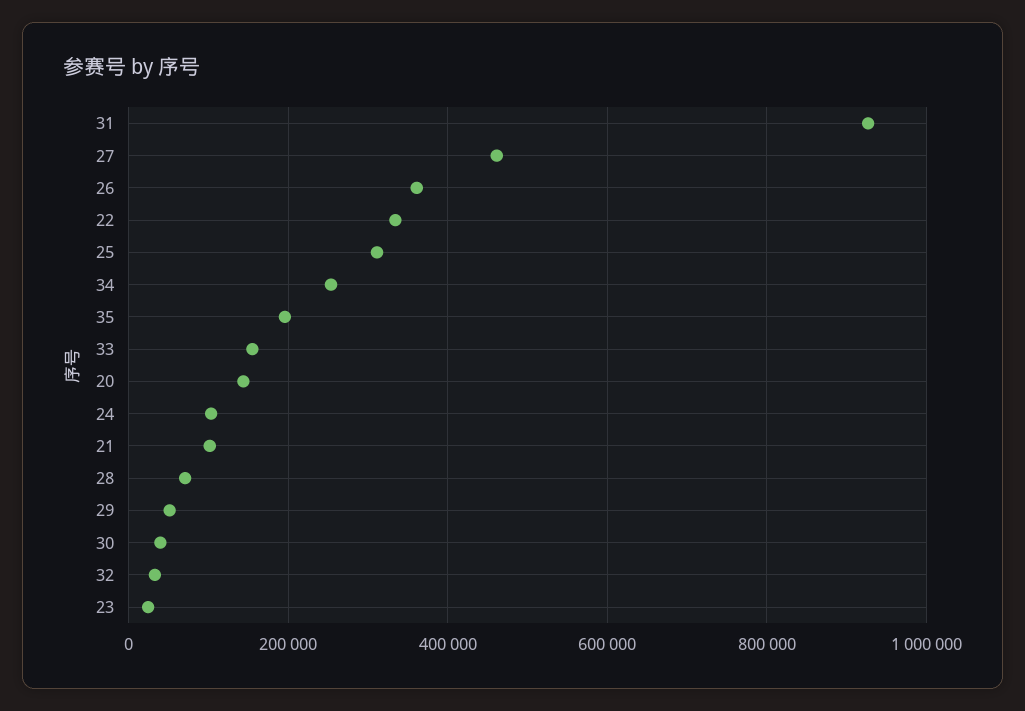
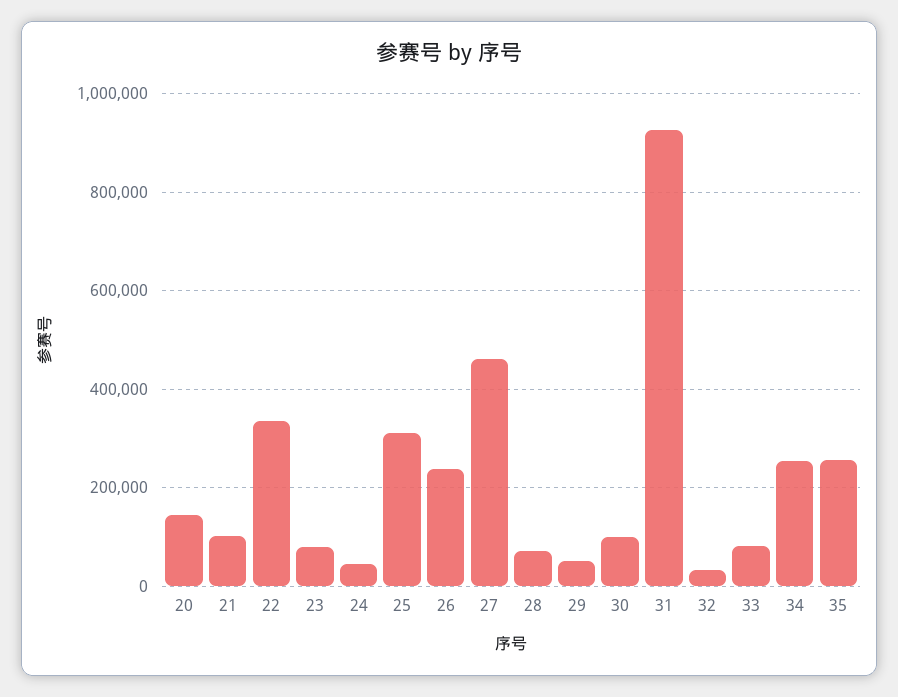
  {
    "31": 920000,
    "27": 460000,
-   "26": 360000,
+   "26": 240000,
    "22": 340000,
    "25": 320000,
    "34": 260000,
-   "35": 200000,
+   "35": 260000,
-   "33": 160000,
+   "33": 80000,
    "20": 140000,
-   "24": 100000,
+   "24": 40000,
    "21": 100000,
    "28": 80000,
    "29": 60000,
-   "30": 40000,
+   "30": 100000,
    "32": 40000,
-   "23": 20000
+   "23": 80000
  }

